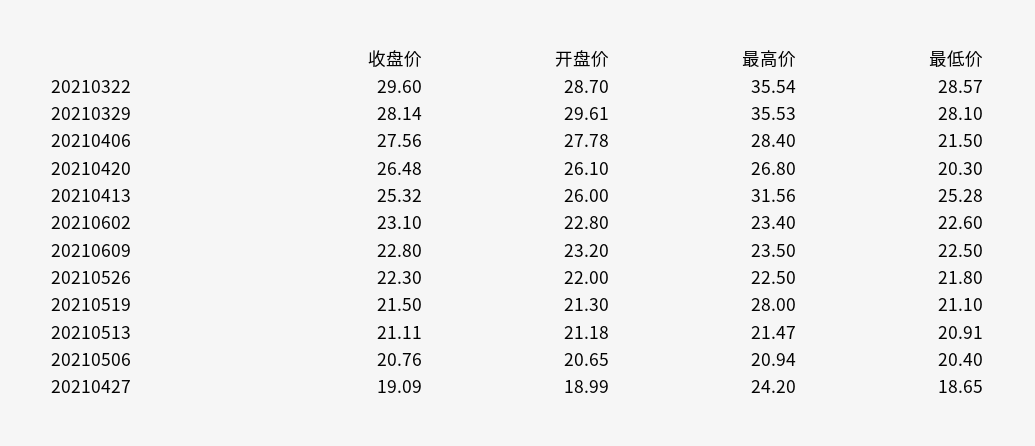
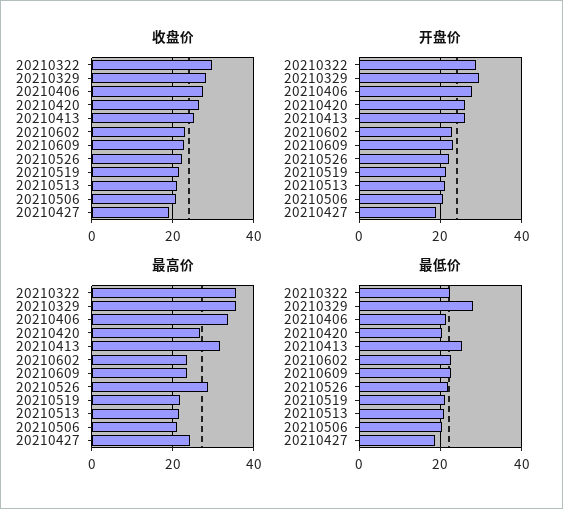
  {
    "收盘价": {
      "20210322": 29.6,
      "20210329": 28.14,
      "20210406": 27.56,
      "20210420": 26.48,
      "20210413": 25.32,
      "20210602": 23.1,
      "20210609": 22.8,
      "20210526": 22.3,
      "20210519": 21.5,
      "20210513": 21.11,
      "20210506": 20.76,
      "20210427": 19.09
    },
    "开盘价": {
      "20210322": 28.7,
      "20210329": 29.61,
      "20210406": 27.78,
      "20210420": 26.1,
      "20210413": 26,
      "20210602": 22.8,
      "20210609": 23.2,
      "20210526": 22,
      "20210519": 21.3,
      "20210513": 21.18,
      "20210506": 20.65,
      "20210427": 18.99
    },
    "最高价": {
      "20210322": 35.54,
      "20210329": 35.53,
-     "20210406": 28.4,
+     "20210406": 34,
      "20210420": 26.8,
      "20210413": 31.56,
      "20210602": 23.4,
      "20210609": 23.5,
-     "20210526": 22.5,
+     "20210526": 28,
-     "20210519": 28,
+     "20210519": 22,
      "20210513": 21.47,
      "20210506": 20.94,
      "20210427": 24.2
    },
    "最低价": {
-     "20210322": 28.57,
+     "20210322": 22,
      "20210329": 28.1,
      "20210406": 21.5,
      "20210420": 20.3,
      "20210413": 25.28,
      "20210602": 22.6,
      "20210609": 22.5,
      "20210526": 21.8,
      "20210519": 21.1,
      "20210513": 20.91,
      "20210506": 20.4,
      "20210427": 18.65
    }
  }

